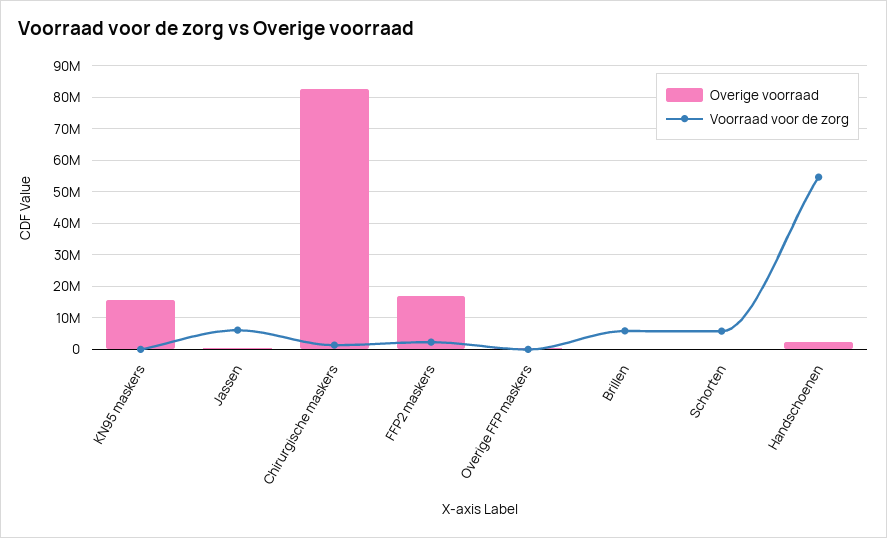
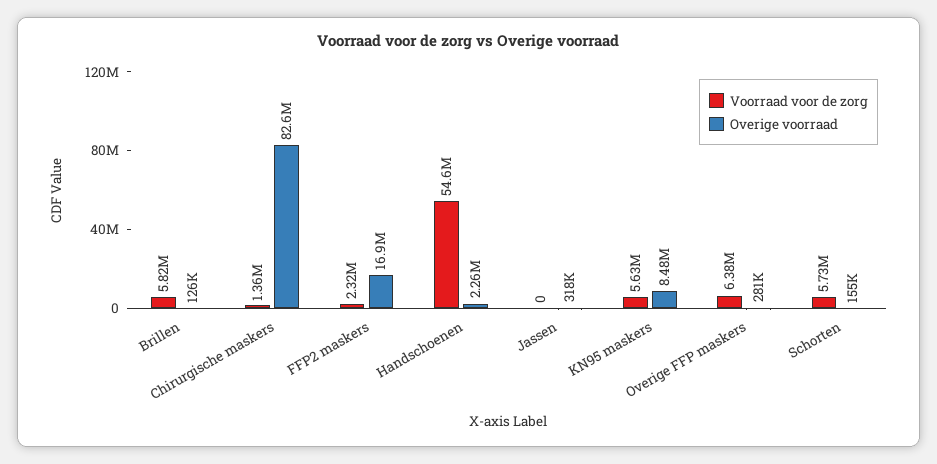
  {
    "Overige voorraad": {
-     "KN95 maskers": 16000000,
+     "KN95 maskers": 8480000,
      "Jassen": 318000,
      "Chirurgische maskers": 82600000,
      "FFP2 maskers": 16900000,
      "Overige FFP maskers": 281000,
      "Brillen": 126000,
      "Schorten": 155000,
      "Handschoenen": 2260000
    },
    "Voorraad voor de zorg": {
-     "KN95 maskers": 0,
+     "KN95 maskers": 5630000,
-     "Jassen": 6000000,
+     "Jassen": 0,
      "Chirurgische maskers": 1360000,
      "FFP2 maskers": 2320000,
-     "Overige FFP maskers": 0,
+     "Overige FFP maskers": 6380000,
      "Brillen": 5820000,
      "Schorten": 5730000,
      "Handschoenen": 54600000
    }
  }

